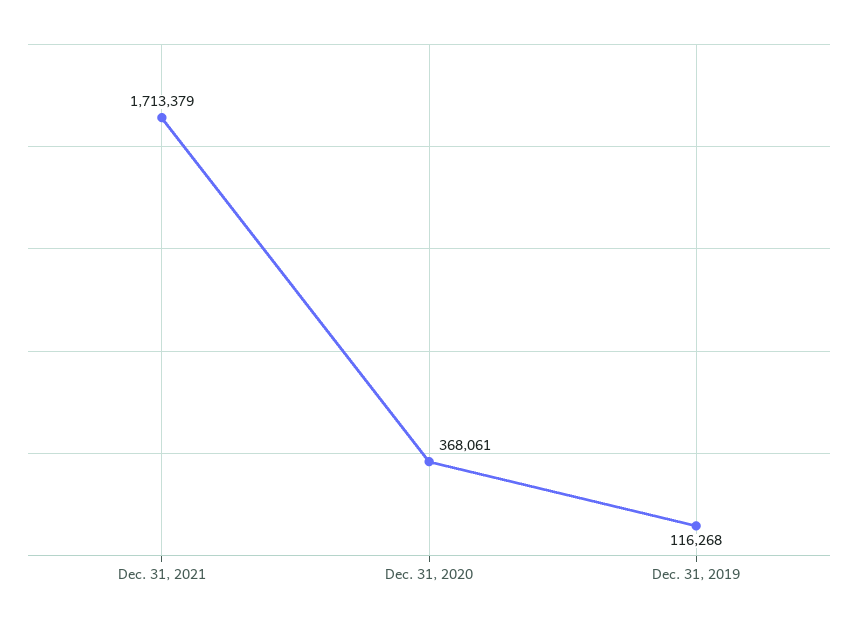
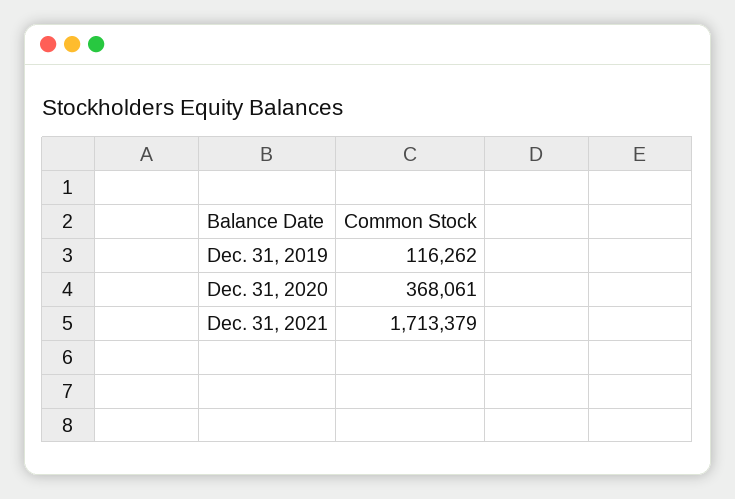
  {
    "Dec. 31, 2021": 1713379,
    "Dec. 31, 2020": 368061,
-   "Dec. 31, 2019": 116268
+   "Dec. 31, 2019": 116262
  }

